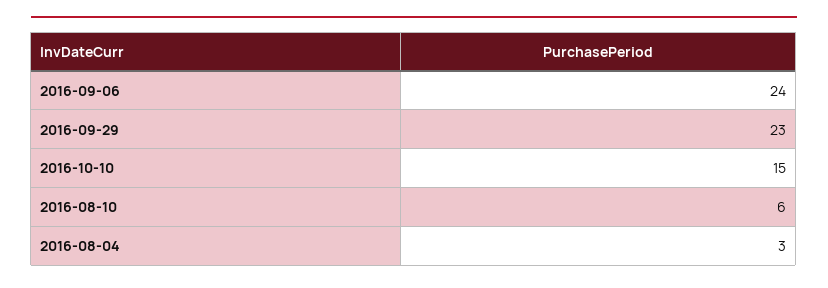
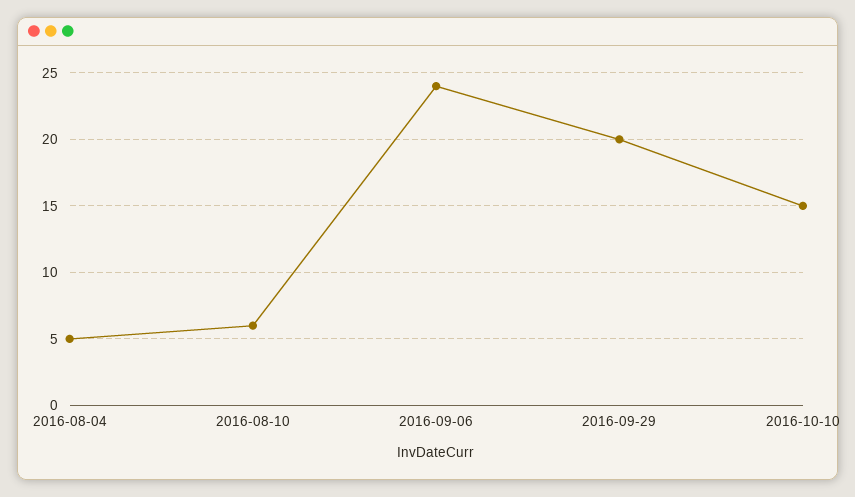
  {
    "2016-09-06": 24,
-   "2016-09-29": 23,
+   "2016-09-29": 20,
    "2016-10-10": 15,
    "2016-08-10": 6,
-   "2016-08-04": 3
+   "2016-08-04": 5
  }

